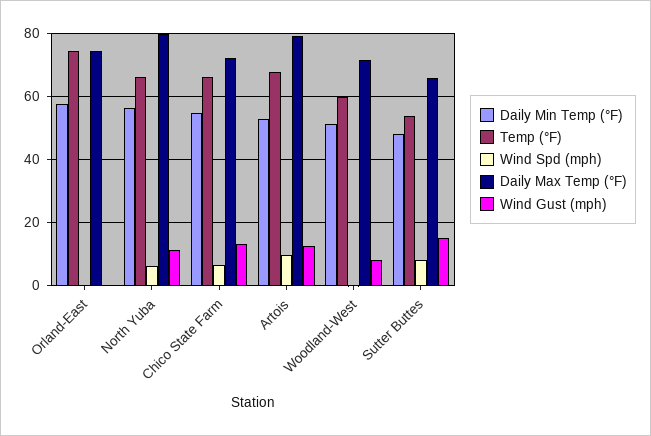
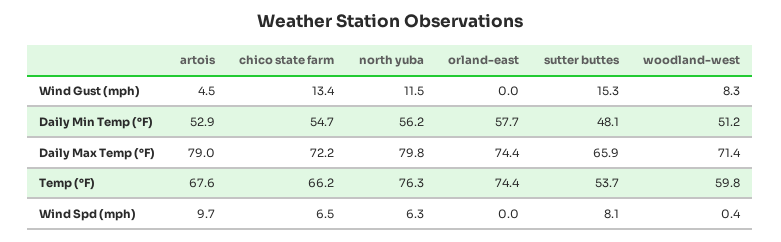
  {
    "Daily Min Temp (°F)": {
      "Orland-East": 57.7,
      "North Yuba": 56.2,
      "Chico State Farm": 54.7,
      "Artois": 52.9,
      "Woodland-West": 51.2,
      "Sutter Buttes": 48.1
    },
    "Temp (°F)": {
      "Orland-East": 74.4,
-     "North Yuba": 66,
+     "North Yuba": 76.3,
      "Chico State Farm": 66.2,
      "Artois": 67.6,
      "Woodland-West": 59.8,
      "Sutter Buttes": 53.7
    },
    "Wind Spd (mph)": {
      "Orland-East": 0,
      "North Yuba": 6.3,
      "Chico State Farm": 6.5,
      "Artois": 9.7,
      "Woodland-West": 0.4,
      "Sutter Buttes": 8.1
    },
    "Daily Max Temp (°F)": {
      "Orland-East": 74.4,
      "North Yuba": 79.8,
      "Chico State Farm": 72.2,
      "Artois": 79,
      "Woodland-West": 71.4,
      "Sutter Buttes": 65.9
    },
    "Wind Gust (mph)": {
      "Orland-East": 0,
      "North Yuba": 11.5,
      "Chico State Farm": 13.4,
-     "Artois": 12,
+     "Artois": 4.5,
      "Woodland-West": 8.3,
      "Sutter Buttes": 15.3
    }
  }

